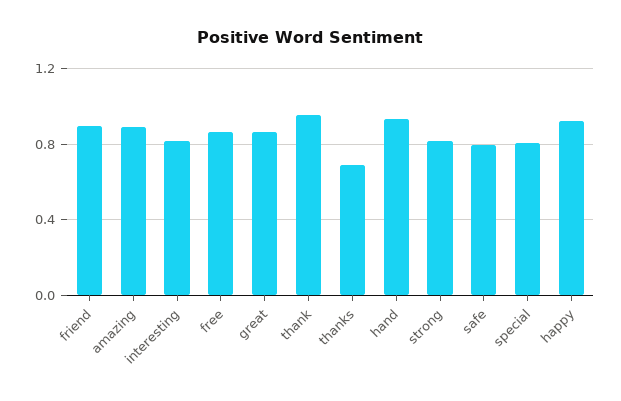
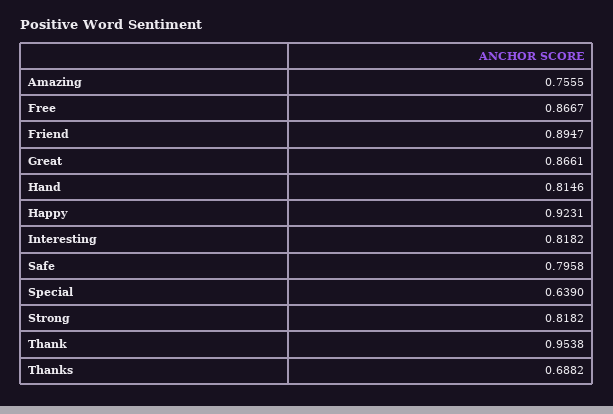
  {
    "friend": 0.8947,
-   "amazing": 0.9,
+   "amazing": 0.7555,
    "interesting": 0.8182,
    "free": 0.8667,
    "great": 0.8661,
    "thank": 0.9538,
    "thanks": 0.6882,
-   "hand": 0.95,
+   "hand": 0.8146,
    "strong": 0.8182,
    "safe": 0.7958,
-   "special": 0.8,
+   "special": 0.639,
    "happy": 0.9231
  }

